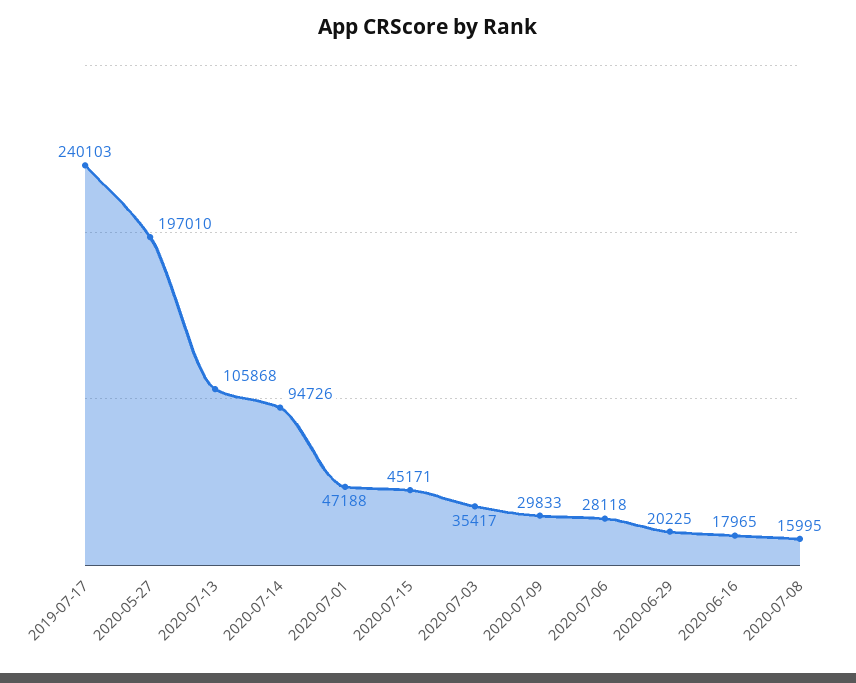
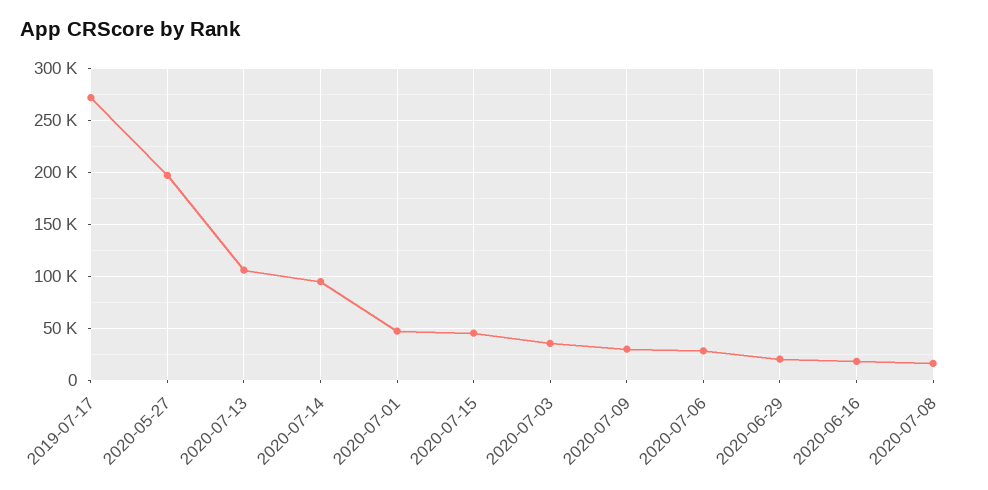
  {
-   "2019-07-17": 240103,
+   "2019-07-17": 270000,
    "2020-05-27": 197010,
    "2020-07-13": 105868,
    "2020-07-14": 94726,
    "2020-07-01": 47188,
    "2020-07-15": 45171,
    "2020-07-03": 35417,
    "2020-07-09": 29833,
    "2020-07-06": 28118,
    "2020-06-29": 20225,
    "2020-06-16": 17965,
    "2020-07-08": 15995
  }

